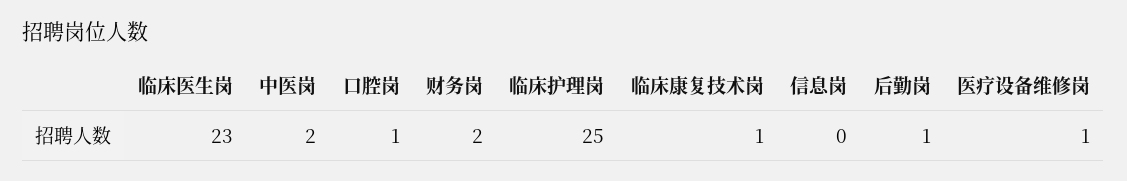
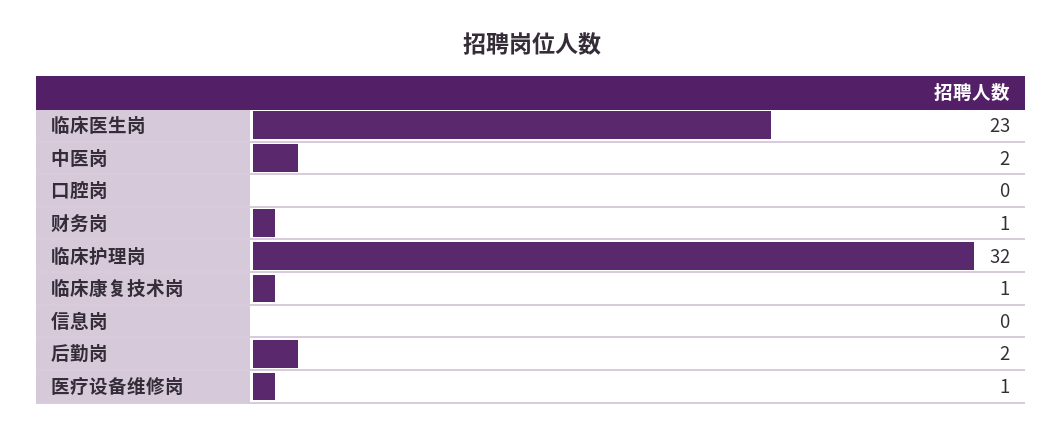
  {
    "临床医生岗": 23,
    "中医岗": 2,
-   "口腔岗": 1,
+   "口腔岗": 0,
-   "财务岗": 2,
+   "财务岗": 1,
-   "临床护理岗": 25,
+   "临床护理岗": 32,
    "临床康复技术岗": 1,
    "信息岗": 0,
-   "后勤岗": 1,
+   "后勤岗": 2,
    "医疗设备维修岗": 1
  }

